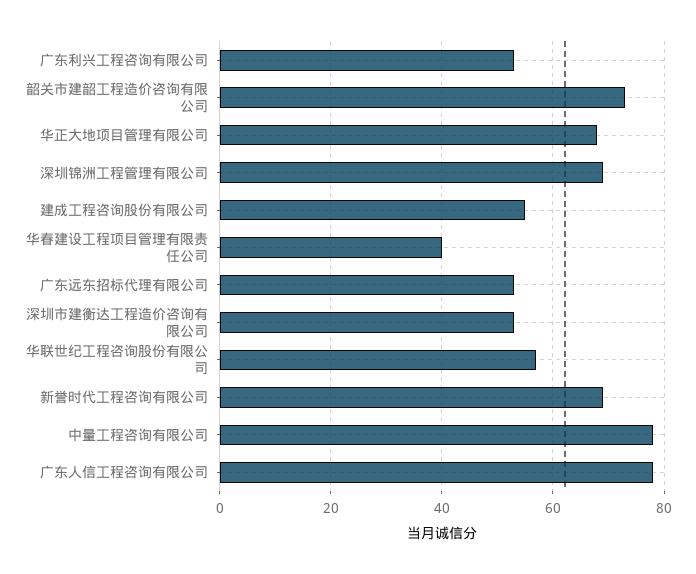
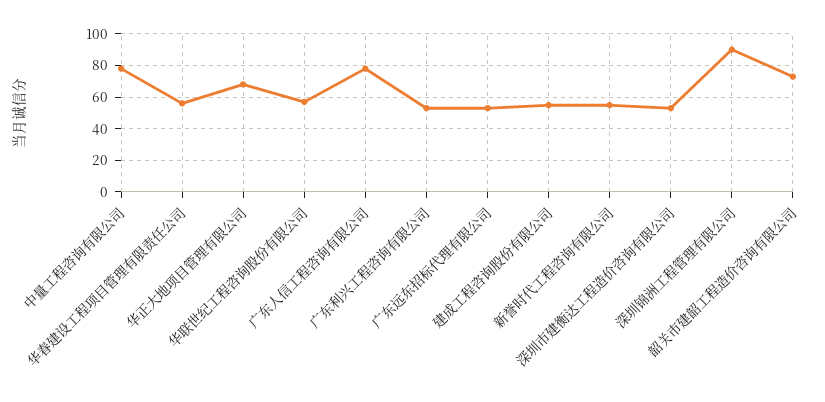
  {
    "广东利兴工程咨询有限公司": 55,
    "韶关市建韶工程造价咨询有限公司": 75,
    "华正大地项目管理有限公司": 70,
-   "深圳锦洲工程管理有限公司": 70,
+   "深圳锦洲工程管理有限公司": 90,
    "建成工程咨询股份有限公司": 55,
-   "华春建设工程项目管理有限责任公司": 40,
+   "华春建设工程项目管理有限责任公司": 55,
    "广东远东招标代理有限公司": 55,
    "深圳市建衡达工程造价咨询有限公司": 55,
    "华联世纪工程咨询股份有限公司": 55,
-   "新誉时代工程咨询有限公司": 70,
+   "新誉时代工程咨询有限公司": 55,
    "中量工程咨询有限公司": 80,
    "广东人信工程咨询有限公司": 80
  }

